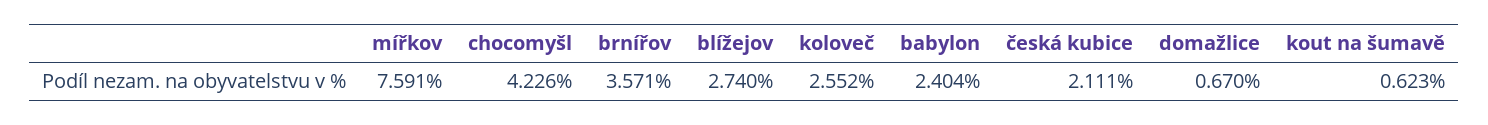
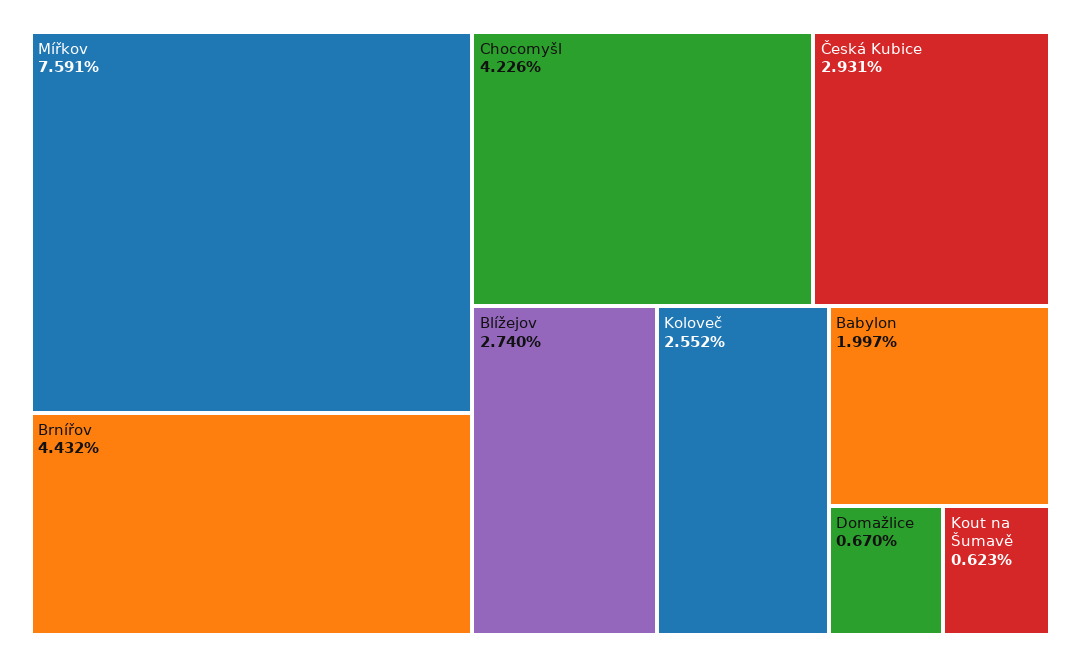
  {
    "mířkov": 7.591,
    "chocomyšl": 4.226,
-   "brnířov": 3.571,
+   "brnířov": 4.432,
    "blížejov": 2.74,
    "koloveč": 2.552,
-   "babylon": 2.404,
+   "babylon": 1.997,
-   "česká kubice": 2.111,
+   "česká kubice": 2.931,
    "domažlice": 0.67,
    "kout na šumavě": 0.623
  }

